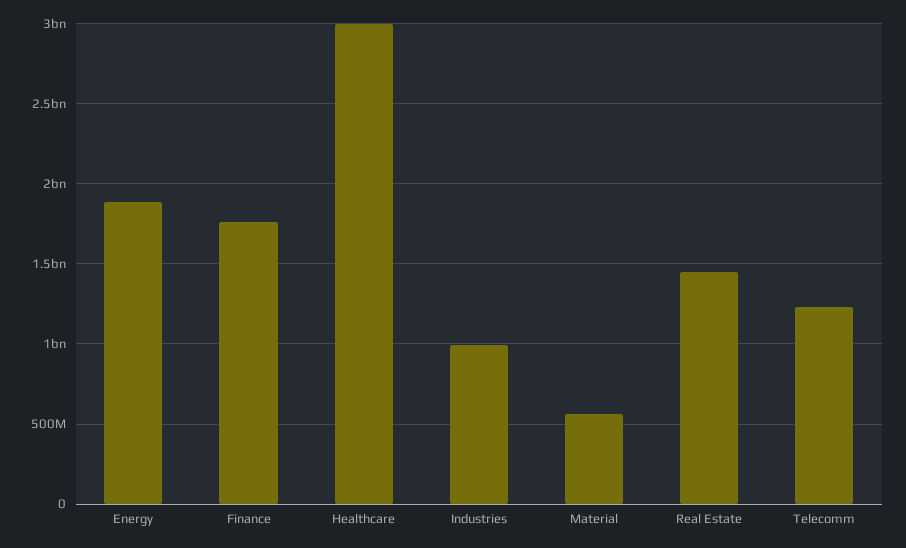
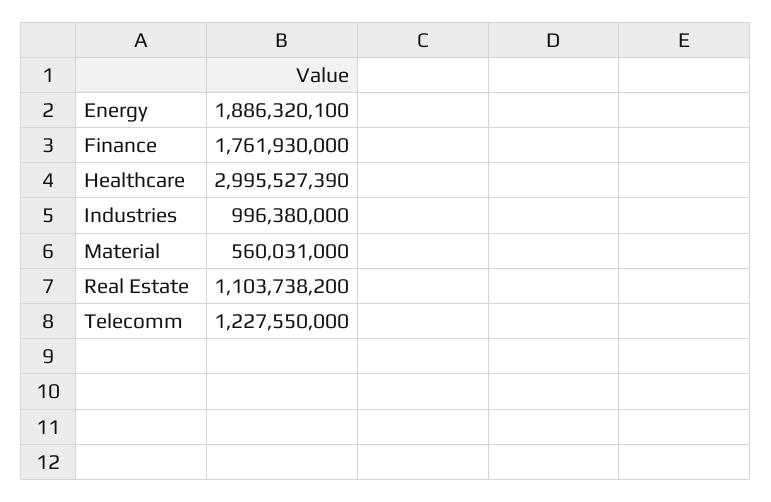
  {
    "Energy": 1886320100,
    "Finance": 1761930000,
    "Healthcare": 2995527390,
    "Industries": 996380000,
    "Material": 560031000,
-   "Real Estate": 1450000000,
+   "Real Estate": 1103738200,
    "Telecomm": 1227550000
  }

